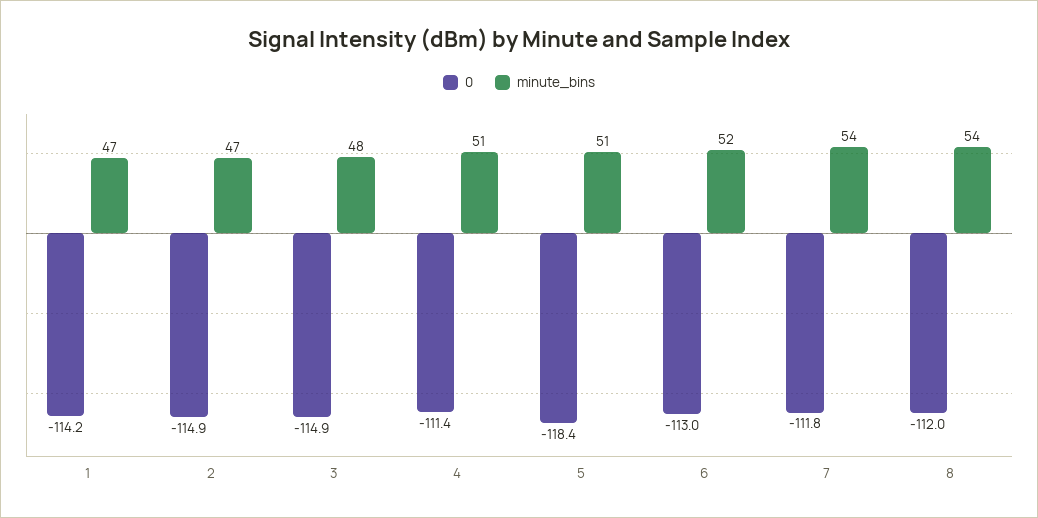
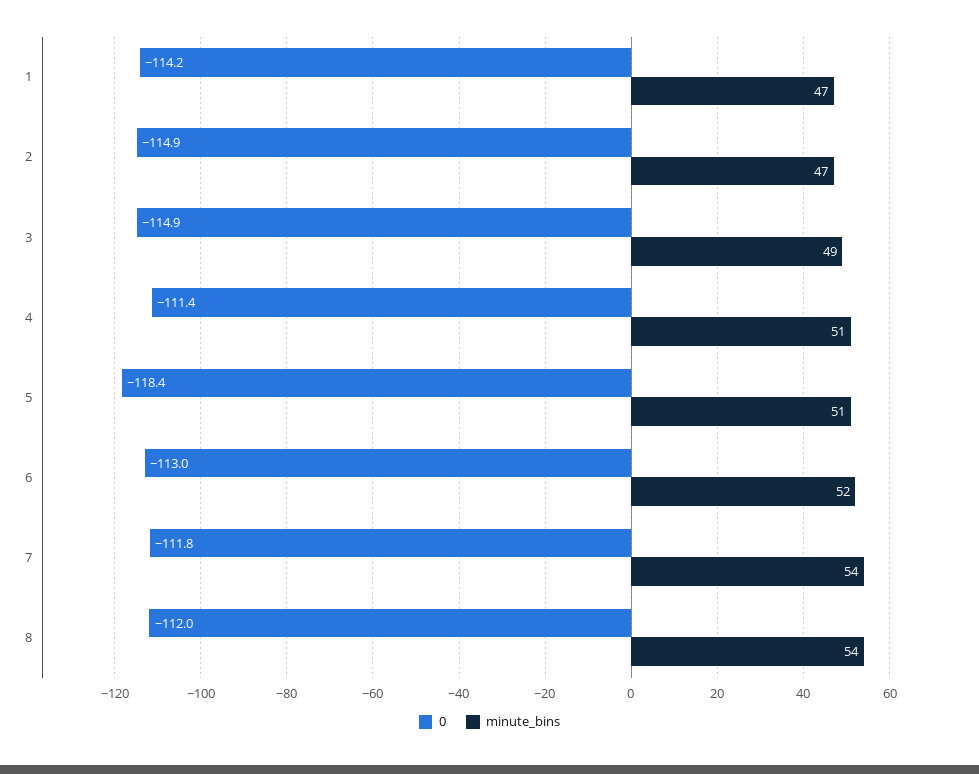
  {
    "0": {
      "1": -114.2,
      "2": -114.9,
      "3": -114.9,
      "4": -111.4,
      "5": -118.4,
      "6": -113,
      "7": -111.8,
      "8": -112
    },
    "minute_bins": {
      "1": 47,
      "2": 47,
-     "3": 48,
+     "3": 49,
      "4": 51,
      "5": 51,
      "6": 52,
      "7": 54,
      "8": 54
    }
  }

